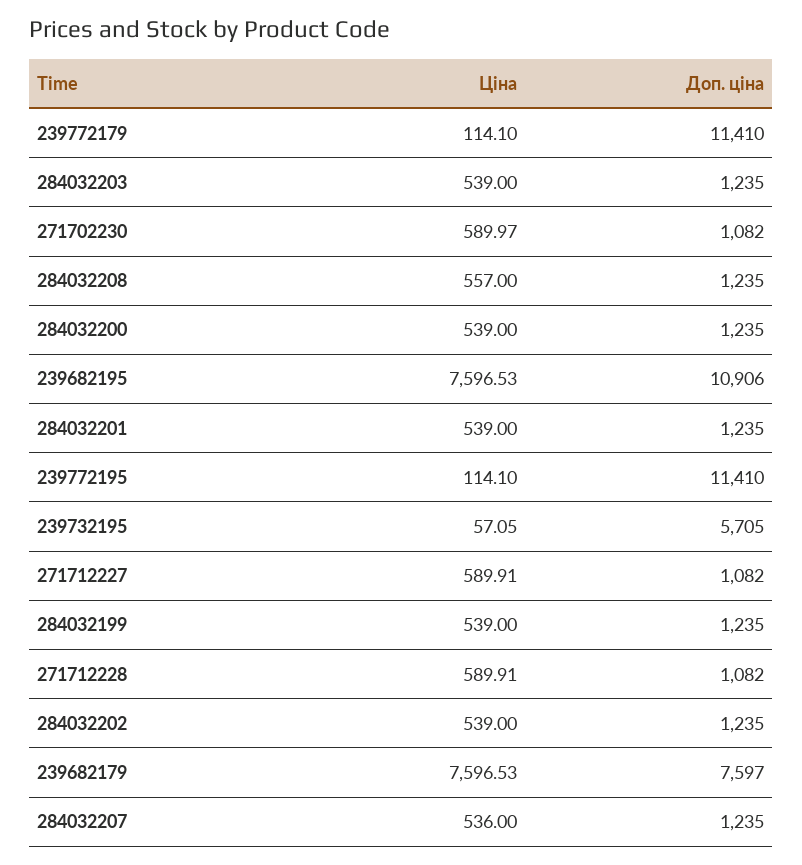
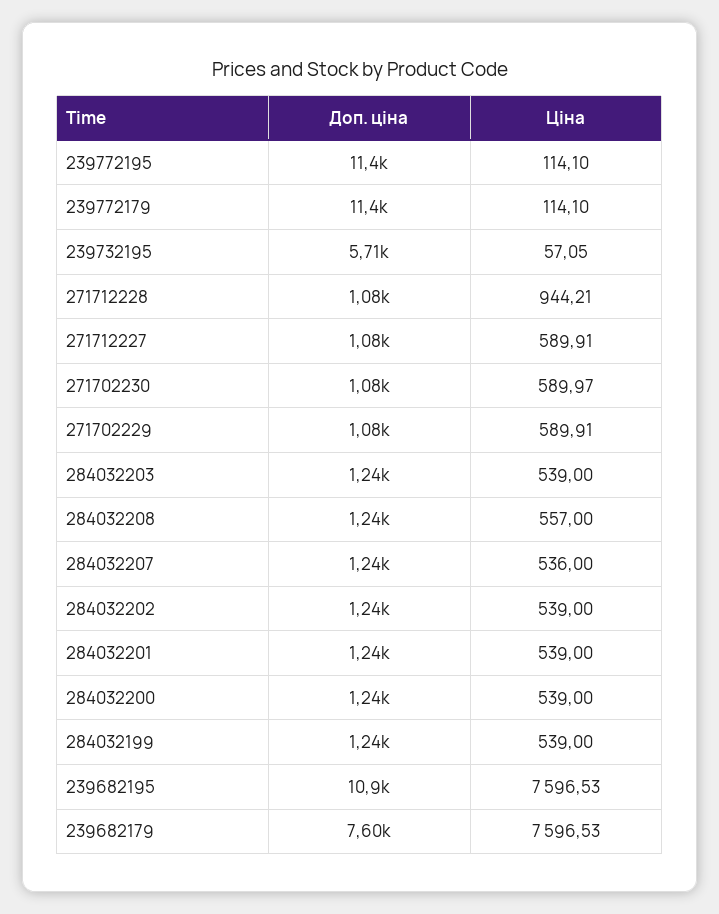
  {
    "Ціна": {
      "239772179": 114.1,
      "284032203": 539,
      "271702230": 589.97,
      "284032208": 557,
      "284032200": 539,
      "239682195": 7596.53,
      "284032201": 539,
      "239772195": 114.1,
      "239732195": 57.05,
      "271712227": 589.91,
      "284032199": 539,
-     "271712228": 589.91,
+     "271712228": 944.21,
      "284032202": 539,
      "239682179": 7596.53,
-     "284032207": 536
+     "284032207": 536,
+     "271702229": 589.91
    },
    "Доп. ціна": {
      "239772179": 11410,
      "284032203": 1235,
      "271702230": 1082,
      "284032208": 1235,
      "284032200": 1235,
      "239682195": 10906,
      "284032201": 1235,
      "239772195": 11410,
      "239732195": 5705,
      "271712227": 1082,
      "284032199": 1235,
      "271712228": 1082,
      "284032202": 1235,
      "239682179": 7597,
-     "284032207": 1235
+     "284032207": 1235,
+     "271702229": 1080
    }
  }

